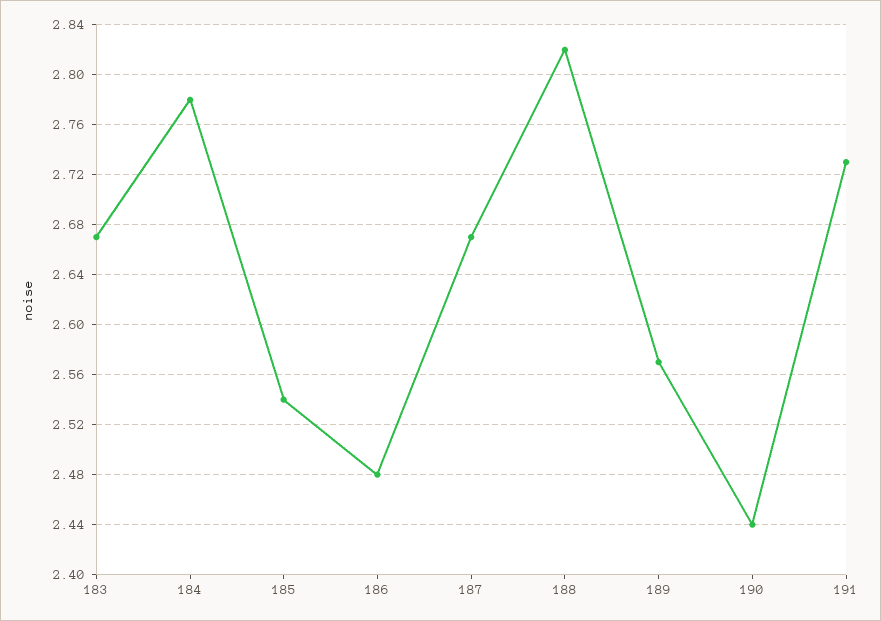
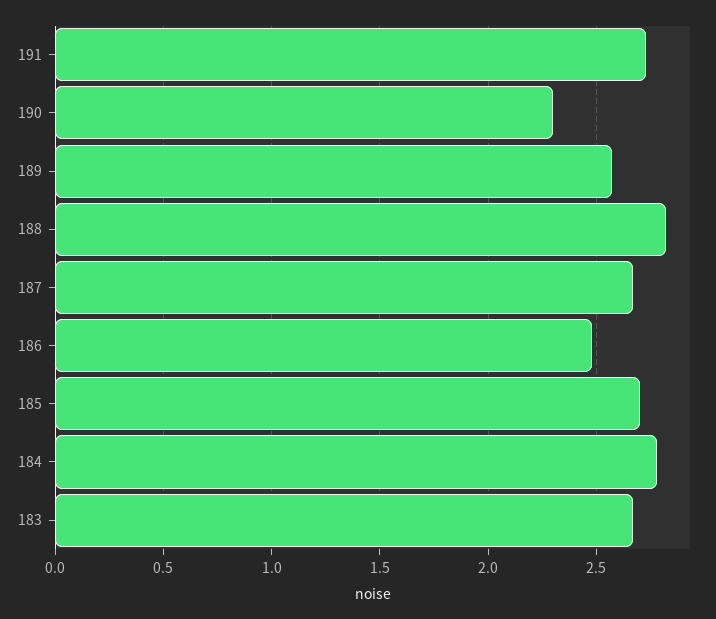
  {
    "183": 2.67,
    "184": 2.78,
-   "185": 2.54,
+   "185": 2.7,
    "186": 2.48,
    "187": 2.67,
    "188": 2.82,
    "189": 2.57,
-   "190": 2.44,
+   "190": 2.3,
    "191": 2.73
  }

